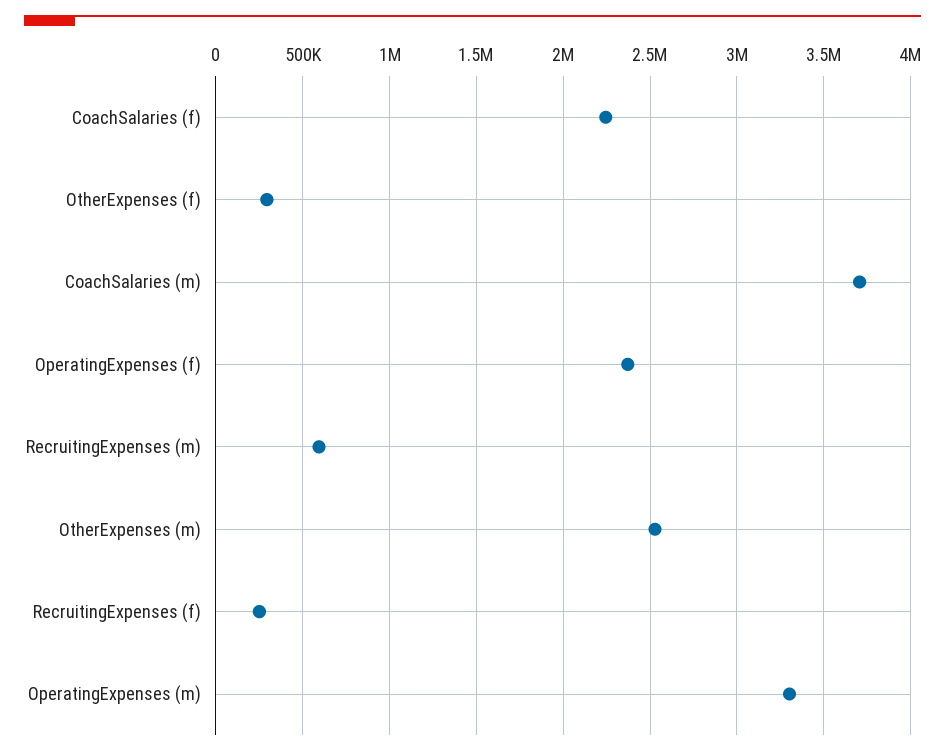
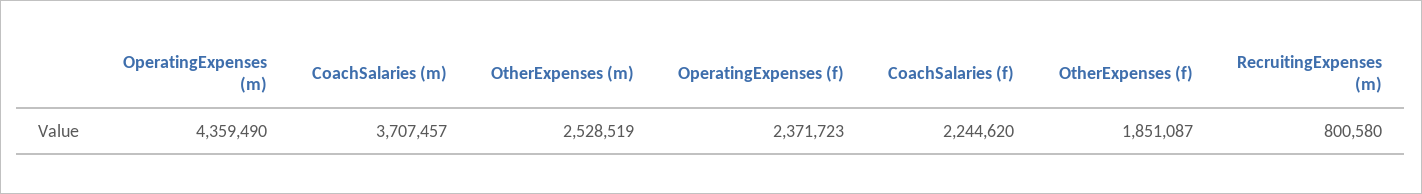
  {
    "CoachSalaries (f)": 2244620,
-   "OtherExpenses (f)": 300000,
+   "OtherExpenses (f)": 1851087,
    "CoachSalaries (m)": 3707457,
    "OperatingExpenses (f)": 2371723,
-   "RecruitingExpenses (m)": 600000,
+   "RecruitingExpenses (m)": 800580,
    "OtherExpenses (m)": 2528519,
-   "RecruitingExpenses (f)": 250000,
-   "OperatingExpenses (m)": 3300000
+   "OperatingExpenses (m)": 4359490
  }

